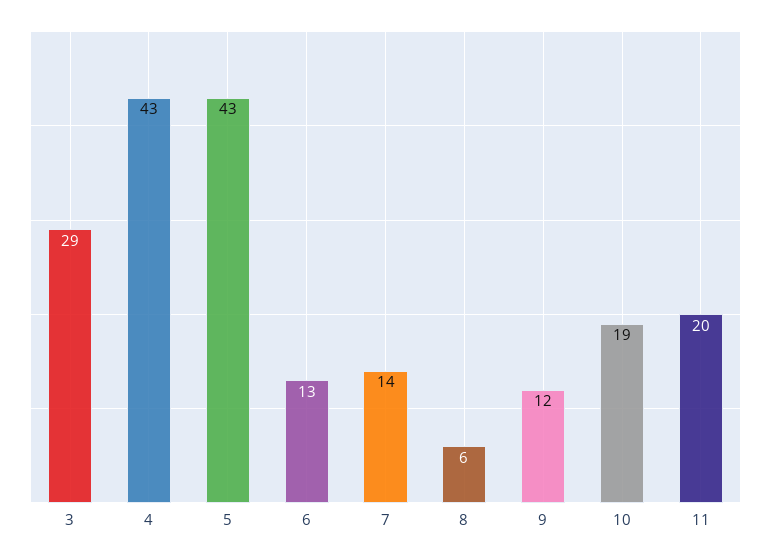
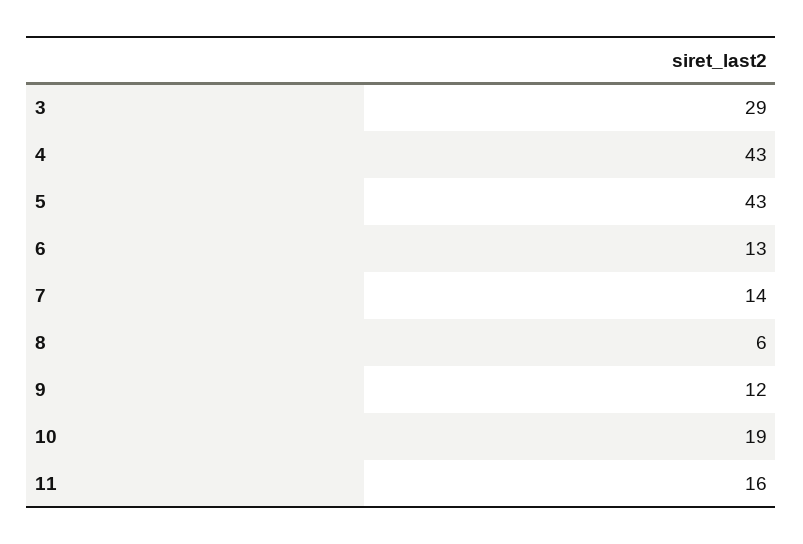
  {
    "3": 29,
    "4": 43,
    "5": 43,
    "6": 13,
    "7": 14,
    "8": 6,
    "9": 12,
    "10": 19,
-   "11": 20
+   "11": 16
  }

